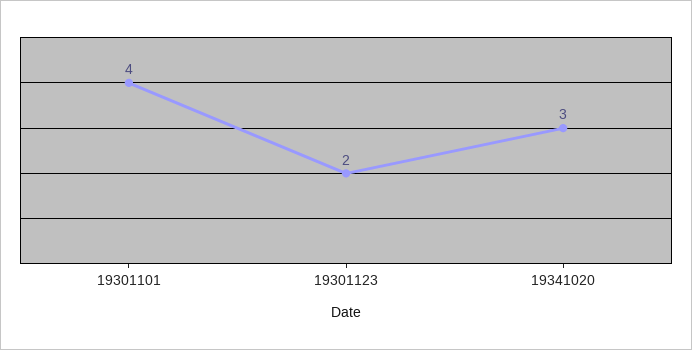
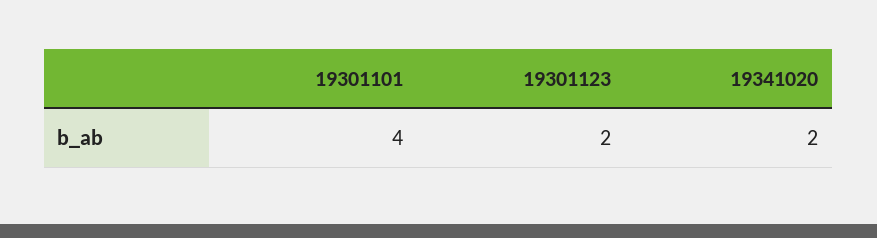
  {
    "19301101": 4,
    "19301123": 2,
-   "19341020": 3
+   "19341020": 2
  }

